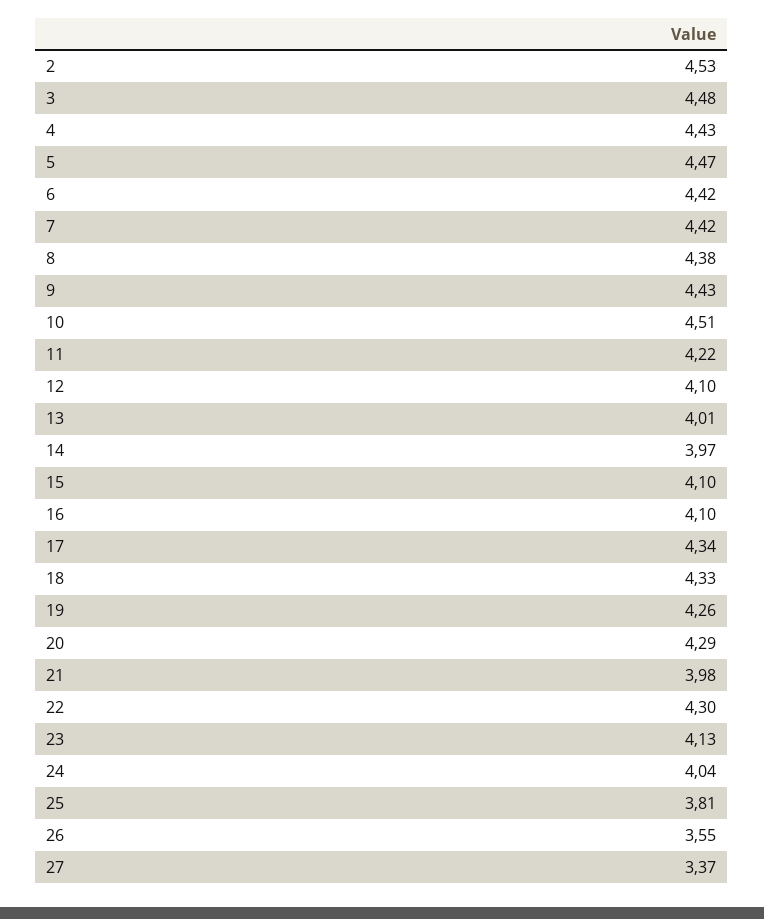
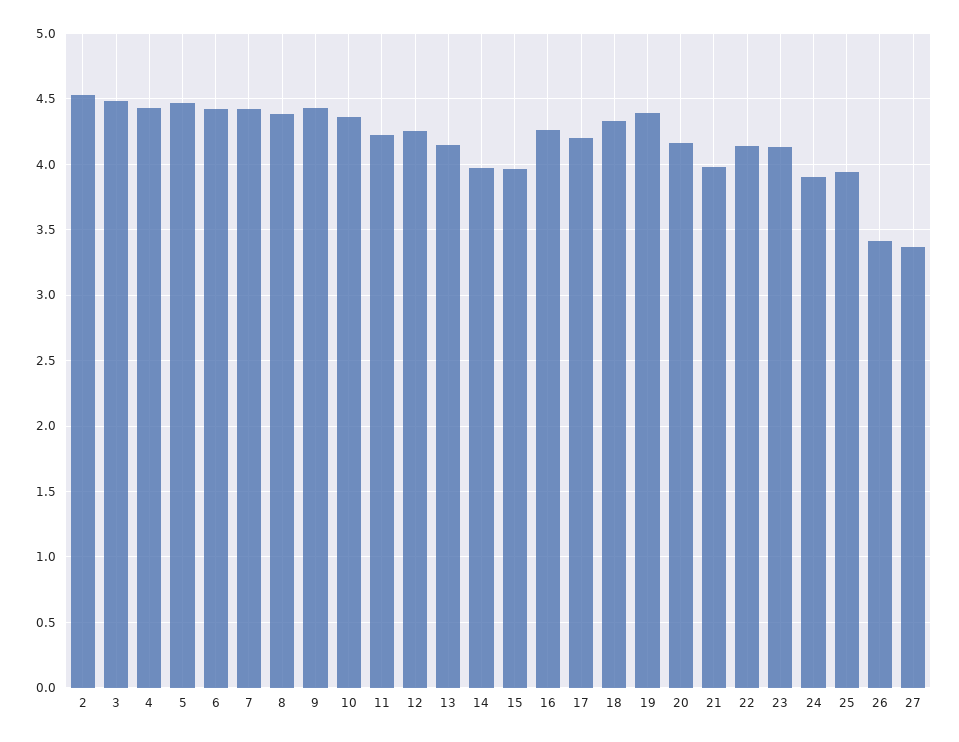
  {
    "2": 4.53,
    "3": 4.48,
    "4": 4.43,
    "5": 4.47,
    "6": 4.42,
    "7": 4.42,
    "8": 4.38,
    "9": 4.43,
-   "10": 4.51,
+   "10": 4.35,
    "11": 4.22,
-   "12": 4.1,
+   "12": 4.25,
-   "13": 4.01,
+   "13": 4.15,
    "14": 3.97,
-   "15": 4.1,
+   "15": 3.95,
-   "16": 4.1,
+   "16": 4.25,
-   "17": 4.34,
+   "17": 4.2,
    "18": 4.33,
-   "19": 4.26,
+   "19": 4.4,
-   "20": 4.29,
+   "20": 4.15,
    "21": 3.98,
-   "22": 4.3,
+   "22": 4.15,
    "23": 4.13,
-   "24": 4.04,
+   "24": 3.9,
-   "25": 3.81,
+   "25": 3.95,
-   "26": 3.55,
+   "26": 3.4,
    "27": 3.37
  }

